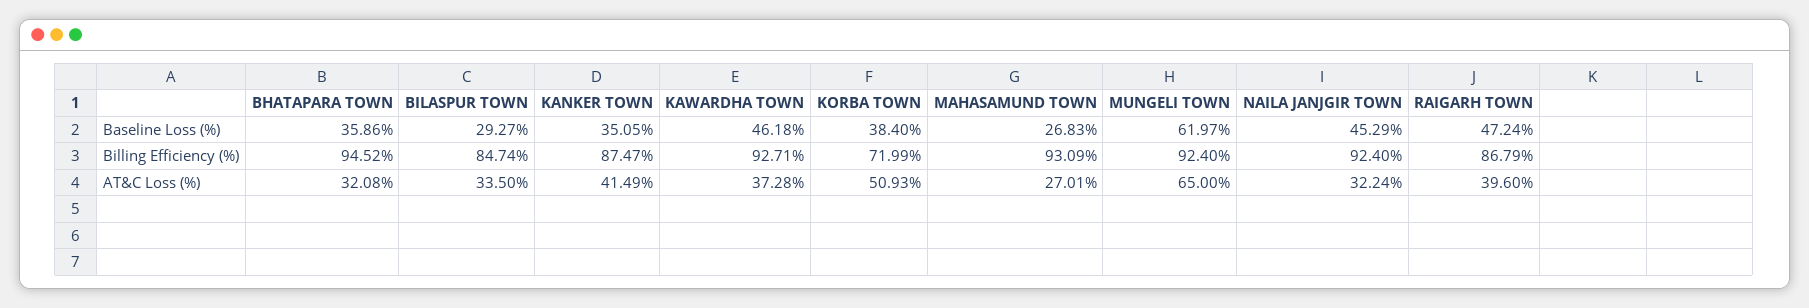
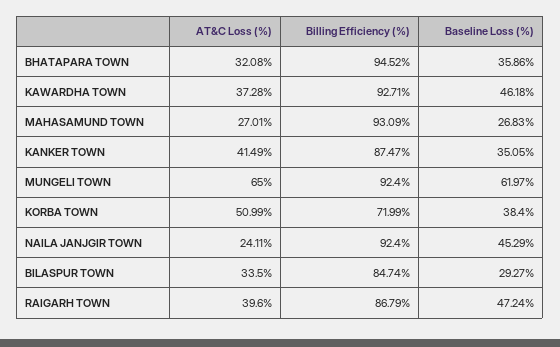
  {
    "BHATAPARA TOWN": {
      "Baseline Loss (%)": 35.86,
      "Billing Efficiency (%)": 94.52,
      "AT&C Loss (%)": 32.08
    },
    "BILASPUR TOWN": {
      "Baseline Loss (%)": 29.27,
      "Billing Efficiency (%)": 84.74,
      "AT&C Loss (%)": 33.5
    },
    "KANKER TOWN": {
      "Baseline Loss (%)": 35.05,
      "Billing Efficiency (%)": 87.47,
      "AT&C Loss (%)": 41.49
    },
    "KAWARDHA TOWN": {
      "Baseline Loss (%)": 46.18,
      "Billing Efficiency (%)": 92.71,
      "AT&C Loss (%)": 37.28
    },
    "KORBA TOWN": {
      "Baseline Loss (%)": 38.4,
      "Billing Efficiency (%)": 71.99,
-     "AT&C Loss (%)": 50.93
+     "AT&C Loss (%)": 50.99
    },
    "MAHASAMUND TOWN": {
      "Baseline Loss (%)": 26.83,
      "Billing Efficiency (%)": 93.09,
      "AT&C Loss (%)": 27.01
    },
    "MUNGELI TOWN": {
      "Baseline Loss (%)": 61.97,
      "Billing Efficiency (%)": 92.4,
      "AT&C Loss (%)": 65
    },
    "NAILA JANJGIR TOWN": {
      "Baseline Loss (%)": 45.29,
      "Billing Efficiency (%)": 92.4,
-     "AT&C Loss (%)": 32.24
+     "AT&C Loss (%)": 24.11
    },
    "RAIGARH TOWN": {
      "Baseline Loss (%)": 47.24,
      "Billing Efficiency (%)": 86.79,
      "AT&C Loss (%)": 39.6
    }
  }

